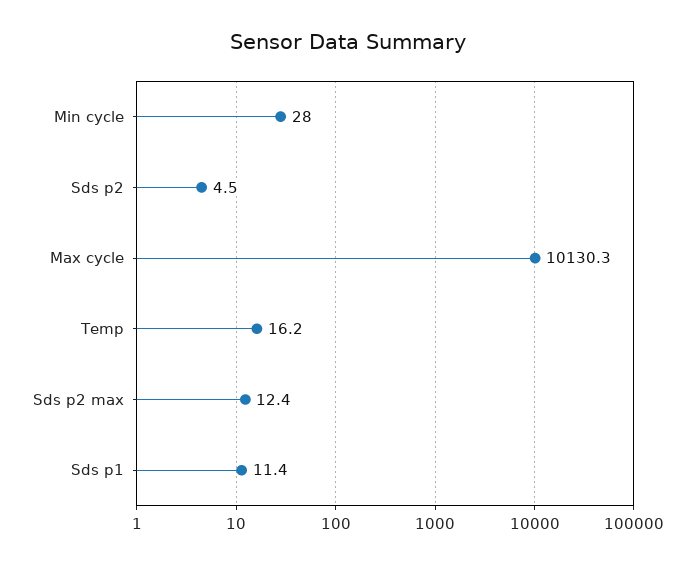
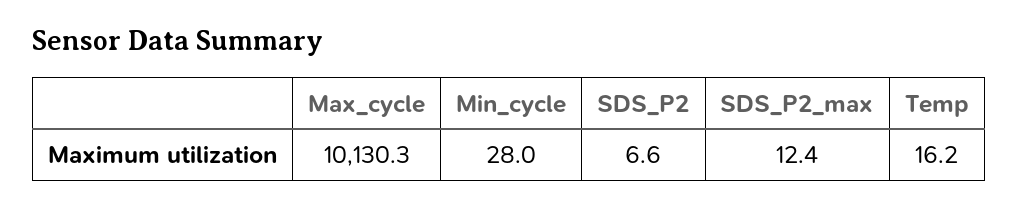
  {
    "Min cycle": 28,
-   "Sds p2": 4.5,
+   "Sds p2": 6.6,
    "Max cycle": 10130.3,
    "Temp": 16.2,
-   "Sds p2 max": 12.4,
+   "Sds p2 max": 12.4
-   "Sds p1": 11.4
  }

